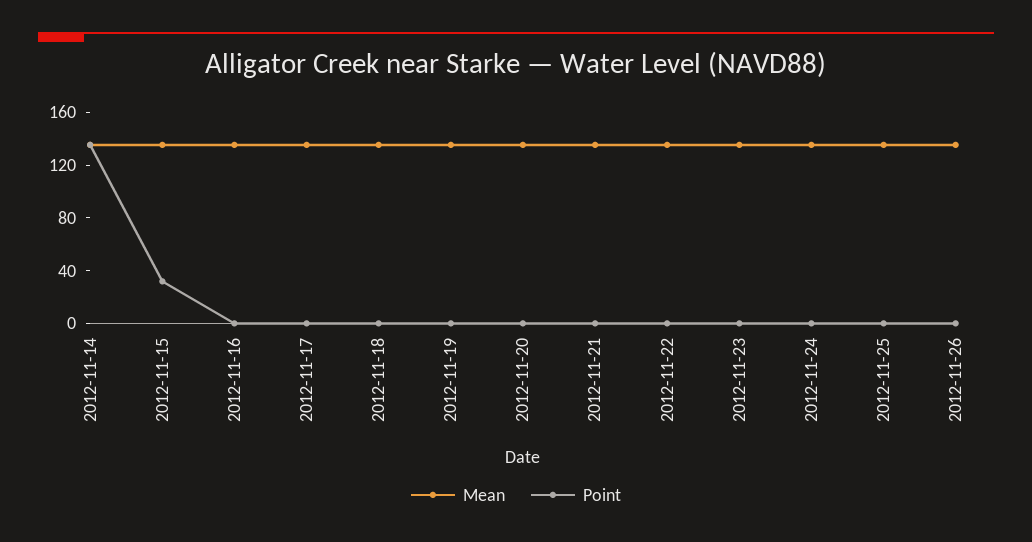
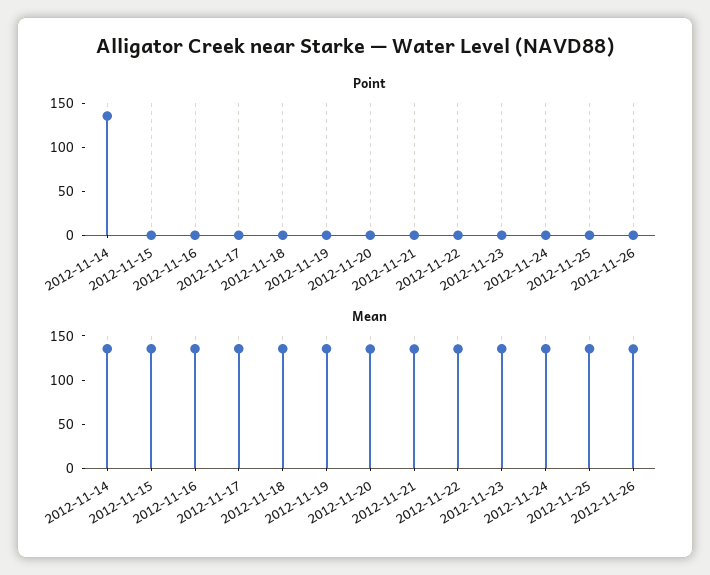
  {
    "Mean": {
      "2012-11-14": 140,
      "2012-11-15": 140,
      "2012-11-16": 140,
      "2012-11-17": 140,
      "2012-11-18": 140,
      "2012-11-19": 140,
      "2012-11-20": 140,
      "2012-11-21": 140,
      "2012-11-22": 140,
      "2012-11-23": 140,
      "2012-11-24": 140,
      "2012-11-25": 140,
      "2012-11-26": 140
    },
    "Point": {
      "2012-11-14": 140,
-     "2012-11-15": 30,
+     "2012-11-15": 0,
      "2012-11-16": 0,
      "2012-11-17": 0,
      "2012-11-18": 0,
      "2012-11-19": 0,
      "2012-11-20": 0,
      "2012-11-21": 0,
      "2012-11-22": 0,
      "2012-11-23": 0,
      "2012-11-24": 0,
      "2012-11-25": 0,
      "2012-11-26": 0
    }
  }

